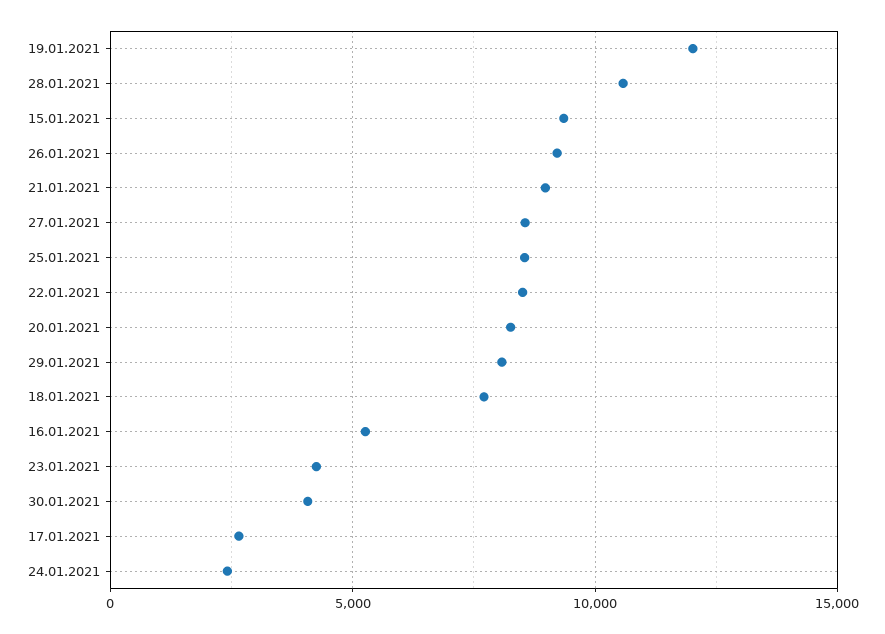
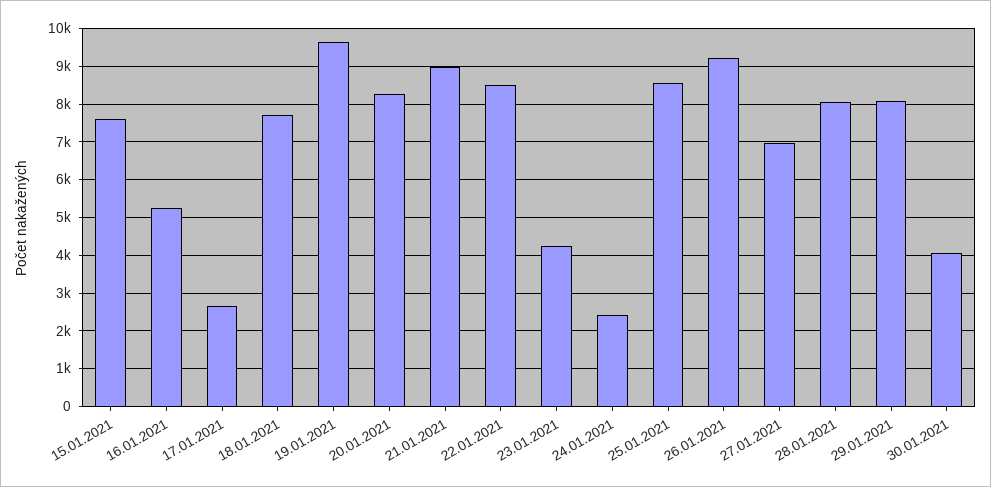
  {
-   "19.01.2021": 12000,
+   "19.01.2021": 9600,
-   "28.01.2021": 10500,
+   "28.01.2021": 8000,
-   "15.01.2021": 9500,
+   "15.01.2021": 7600,
    "26.01.2021": 9200,
    "21.01.2021": 9000,
-   "27.01.2021": 8500,
+   "27.01.2021": 7000,
    "25.01.2021": 8600,
    "22.01.2021": 8600,
    "20.01.2021": 8200,
    "29.01.2021": 8000,
    "18.01.2021": 7800,
    "16.01.2021": 5200,
    "23.01.2021": 4200,
    "30.01.2021": 4000,
    "17.01.2021": 2600,
    "24.01.2021": 2400
  }

